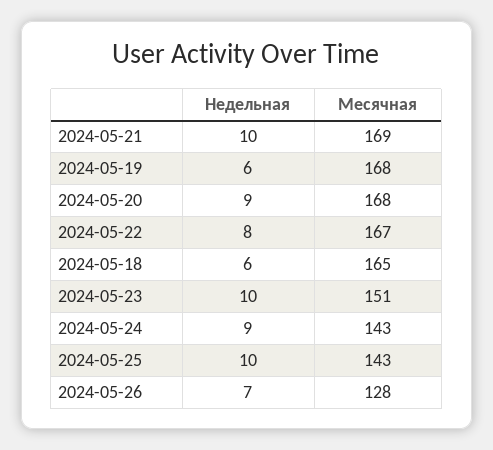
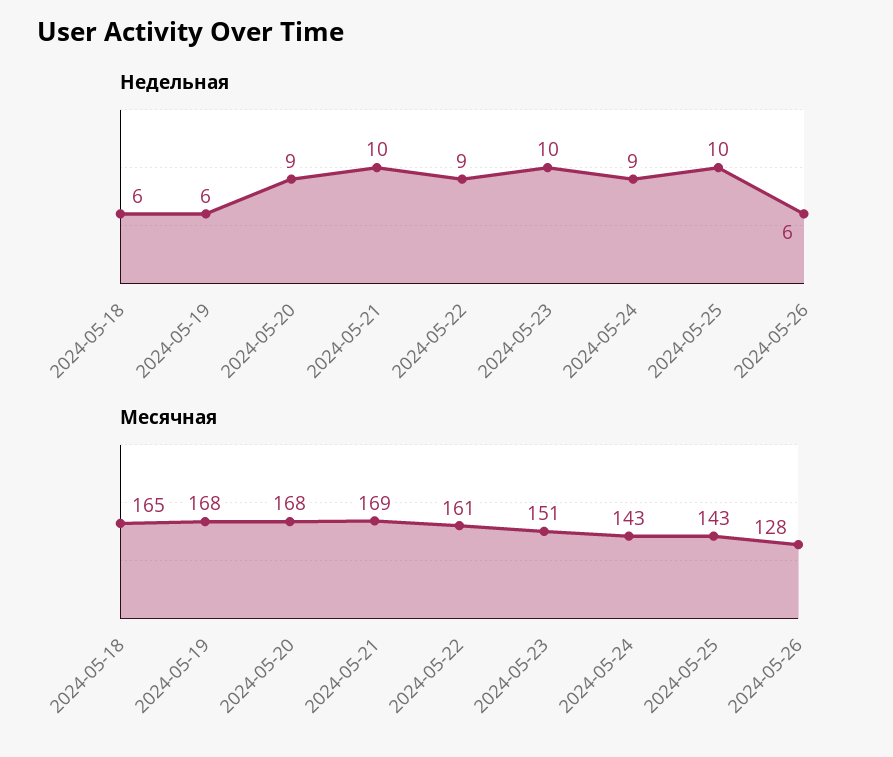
  {
    "Недельная": {
      "2024-05-21": 10,
      "2024-05-19": 6,
      "2024-05-20": 9,
-     "2024-05-22": 8,
+     "2024-05-22": 9,
      "2024-05-18": 6,
      "2024-05-23": 10,
      "2024-05-24": 9,
      "2024-05-25": 10,
-     "2024-05-26": 7
+     "2024-05-26": 6
    },
    "Месячная": {
      "2024-05-21": 169,
      "2024-05-19": 168,
      "2024-05-20": 168,
-     "2024-05-22": 167,
+     "2024-05-22": 161,
      "2024-05-18": 165,
      "2024-05-23": 151,
      "2024-05-24": 143,
      "2024-05-25": 143,
      "2024-05-26": 128
    }
  }

